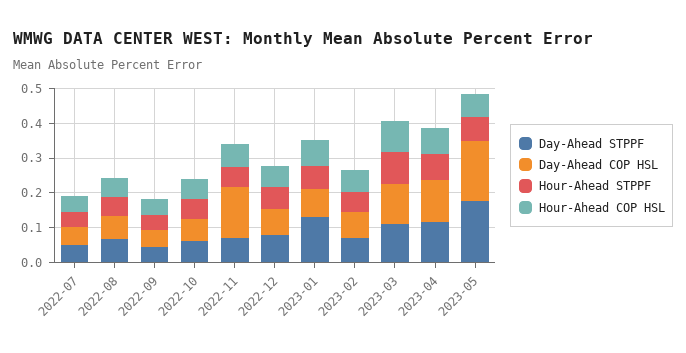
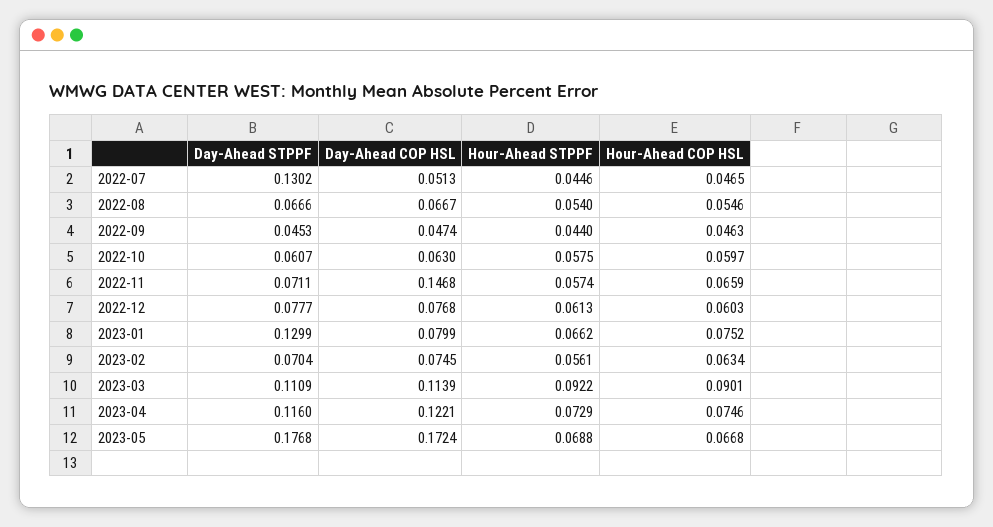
  {
    "Day-Ahead STPPF": {
-     "2022-07": 0.05,
+     "2022-07": 0.1302,
      "2022-08": 0.0666,
      "2022-09": 0.0453,
      "2022-10": 0.0607,
      "2022-11": 0.0711,
      "2022-12": 0.0777,
      "2023-01": 0.1299,
      "2023-02": 0.0704,
      "2023-03": 0.1109,
      "2023-04": 0.116,
      "2023-05": 0.1768
    },
    "Day-Ahead COP HSL": {
      "2022-07": 0.0513,
      "2022-08": 0.0667,
      "2022-09": 0.0474,
      "2022-10": 0.063,
      "2022-11": 0.1468,
      "2022-12": 0.0768,
      "2023-01": 0.0799,
      "2023-02": 0.0745,
      "2023-03": 0.1139,
      "2023-04": 0.1221,
      "2023-05": 0.1724
    },
    "Hour-Ahead STPPF": {
      "2022-07": 0.0446,
      "2022-08": 0.054,
      "2022-09": 0.044,
      "2022-10": 0.0575,
      "2022-11": 0.0574,
      "2022-12": 0.0613,
      "2023-01": 0.0662,
      "2023-02": 0.0561,
      "2023-03": 0.0922,
      "2023-04": 0.0729,
      "2023-05": 0.0688
    },
    "Hour-Ahead COP HSL": {
      "2022-07": 0.0465,
      "2022-08": 0.0546,
      "2022-09": 0.0463,
      "2022-10": 0.0597,
      "2022-11": 0.0659,
      "2022-12": 0.0603,
      "2023-01": 0.0752,
      "2023-02": 0.0634,
      "2023-03": 0.0901,
      "2023-04": 0.0746,
      "2023-05": 0.0668
    }
  }

